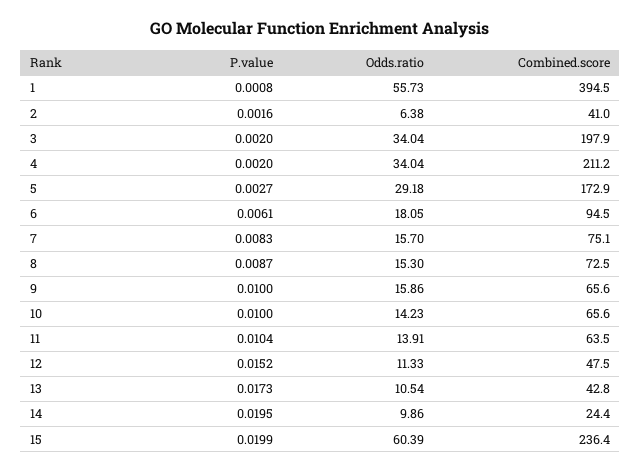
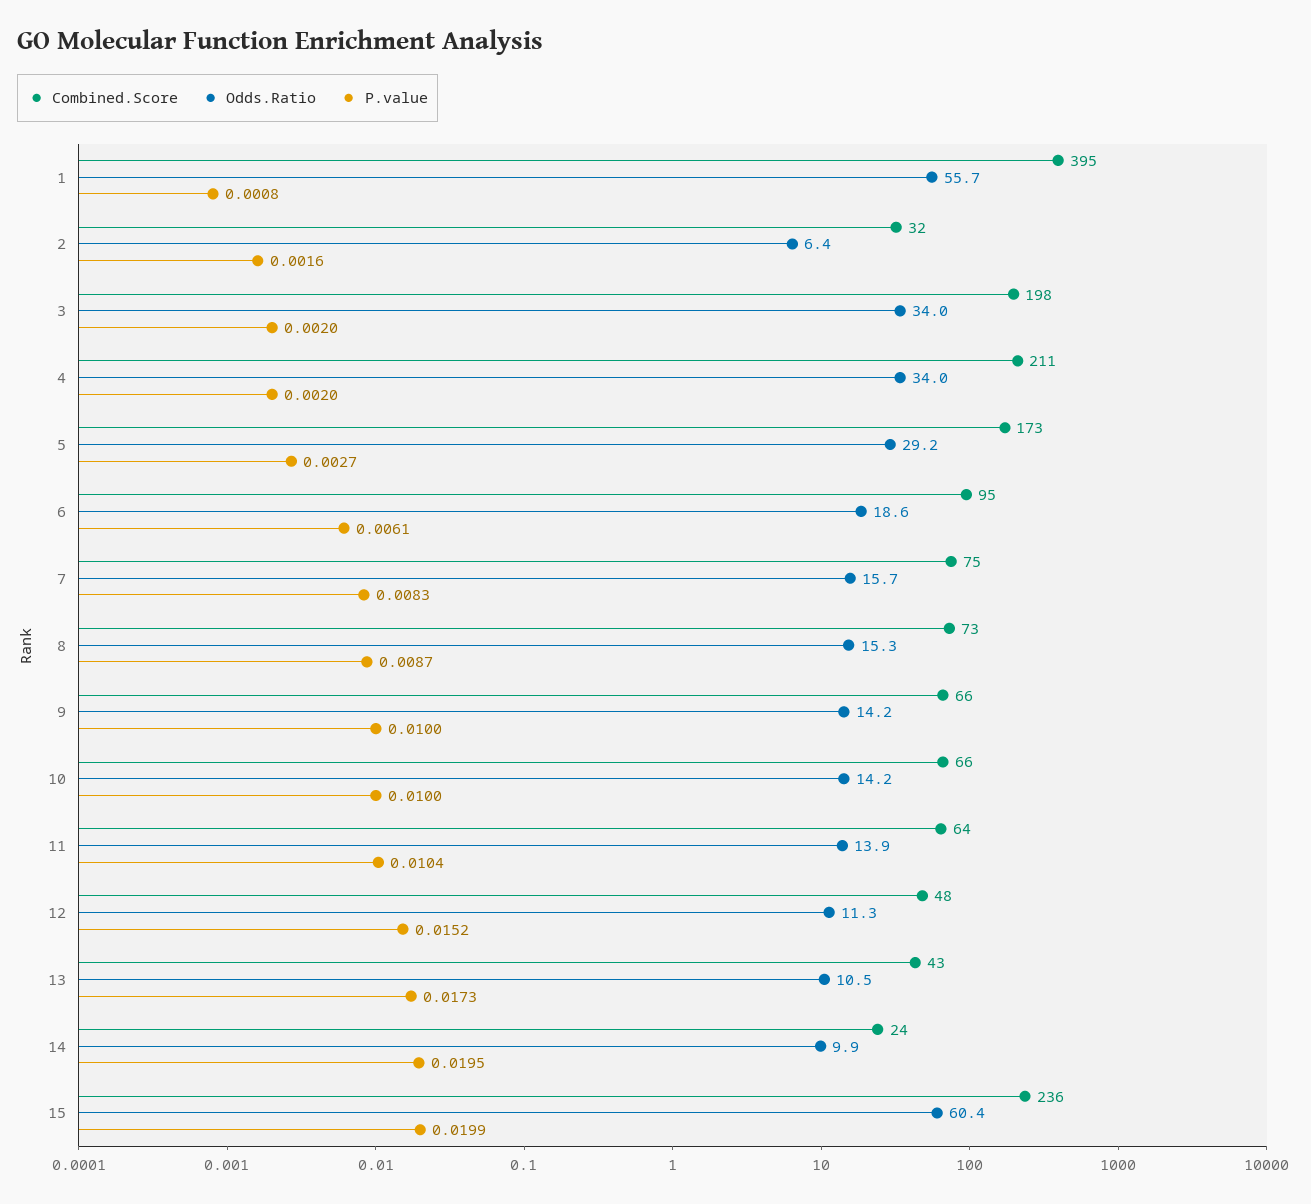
  {
    "P.value": {
      "1": 0.0008,
      "2": 0.0016,
      "3": 0.002,
      "4": 0.002,
      "5": 0.0027,
      "6": 0.0061,
      "7": 0.0083,
      "8": 0.0087,
      "9": 0.01,
      "10": 0.01,
      "11": 0.0104,
      "12": 0.0152,
      "13": 0.0173,
      "14": 0.0195,
      "15": 0.0199
    },
    "Odds.ratio": {
      "1": 55.73,
      "2": 6.38,
      "3": 34.04,
      "4": 34.04,
      "5": 29.18,
-     "6": 18.05,
+     "6": 18.6,
      "7": 15.7,
      "8": 15.3,
-     "9": 15.86,
+     "9": 14.2,
      "10": 14.23,
      "11": 13.91,
      "12": 11.33,
      "13": 10.54,
      "14": 9.86,
      "15": 60.39
    },
    "Combined.score": {
      "1": 394.5,
-     "2": 41,
+     "2": 32,
      "3": 197.9,
      "4": 211.2,
      "5": 172.9,
      "6": 94.5,
      "7": 75.1,
      "8": 72.5,
      "9": 65.6,
      "10": 65.6,
      "11": 63.5,
      "12": 47.5,
      "13": 42.8,
      "14": 24.4,
      "15": 236.4
    }
  }

